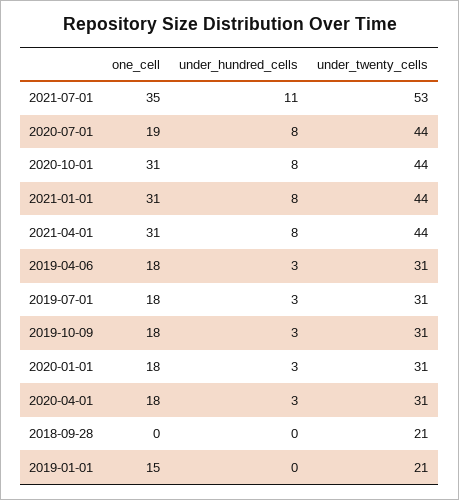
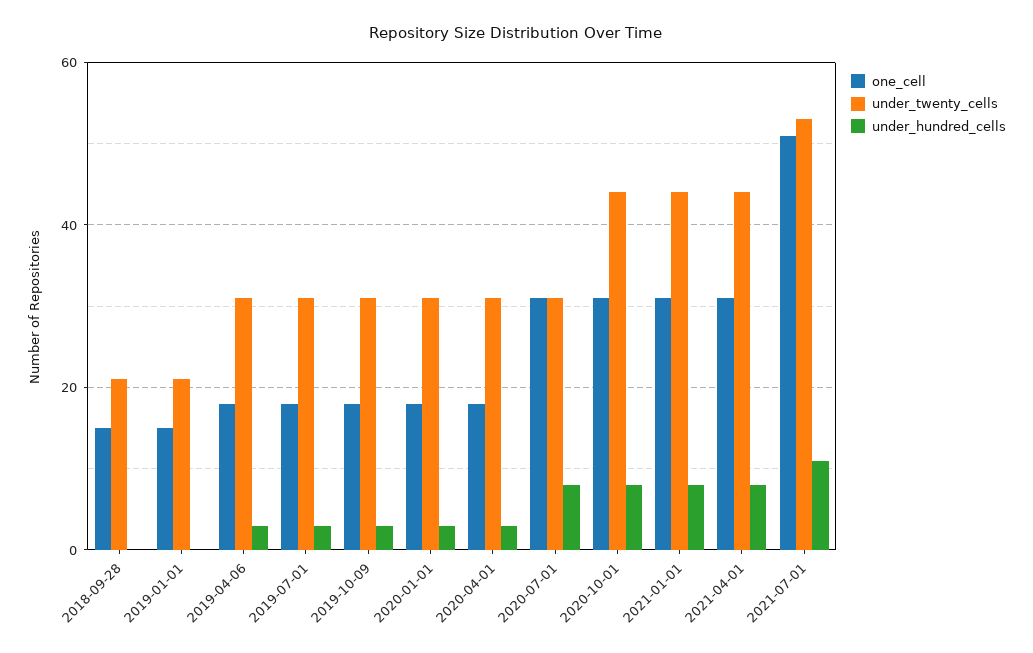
  {
    "one_cell": {
-     "2021-07-01": 35,
+     "2021-07-01": 50,
-     "2020-07-01": 19,
+     "2020-07-01": 30,
      "2020-10-01": 31,
      "2021-01-01": 31,
      "2021-04-01": 31,
      "2019-04-06": 18,
      "2019-07-01": 18,
      "2019-10-09": 18,
      "2020-01-01": 18,
      "2020-04-01": 18,
-     "2018-09-28": 0,
+     "2018-09-28": 15,
      "2019-01-01": 15
    },
    "under_hundred_cells": {
      "2021-07-01": 11,
      "2020-07-01": 8,
      "2020-10-01": 8,
      "2021-01-01": 8,
      "2021-04-01": 8,
      "2019-04-06": 3,
      "2019-07-01": 3,
      "2019-10-09": 3,
      "2020-01-01": 3,
      "2020-04-01": 3,
      "2018-09-28": 0,
      "2019-01-01": 0
    },
    "under_twenty_cells": {
      "2021-07-01": 53,
-     "2020-07-01": 44,
+     "2020-07-01": 30,
      "2020-10-01": 44,
      "2021-01-01": 44,
      "2021-04-01": 44,
      "2019-04-06": 31,
      "2019-07-01": 31,
      "2019-10-09": 31,
      "2020-01-01": 31,
      "2020-04-01": 31,
      "2018-09-28": 21,
      "2019-01-01": 21
    }
  }

